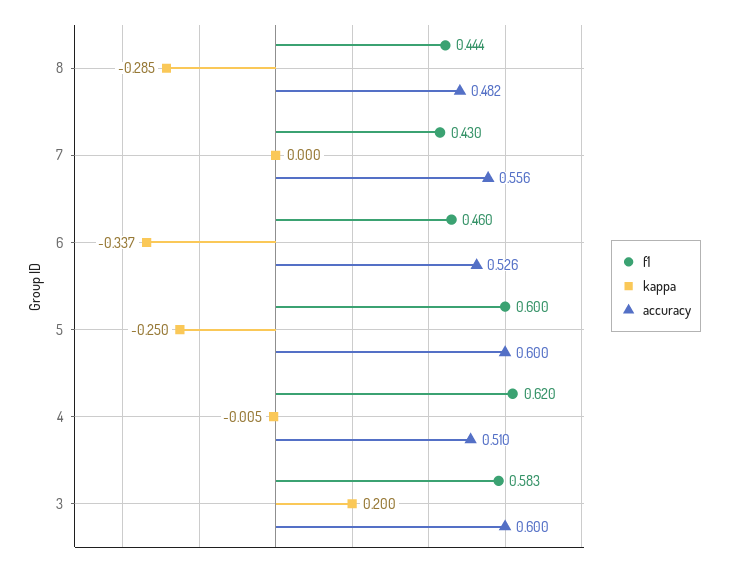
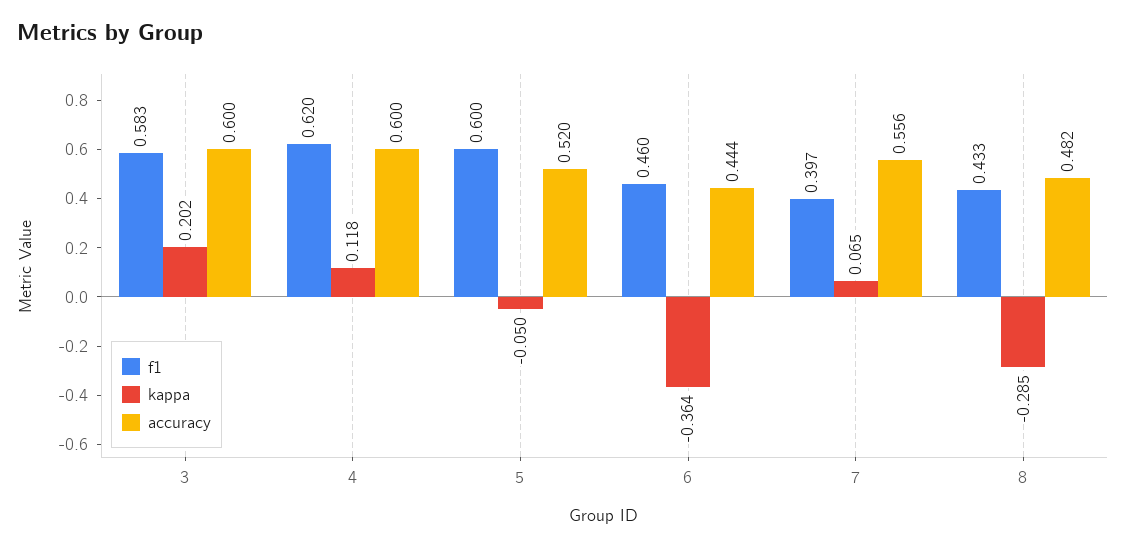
  {
    "f1": {
-     "8": 0.444,
+     "8": 0.433,
-     "7": 0.43,
+     "7": 0.397,
      "6": 0.46,
      "5": 0.6,
      "4": 0.62,
      "3": 0.583
    },
    "kappa": {
      "8": -0.285,
-     "7": 0,
+     "7": 0.065,
-     "6": -0.337,
+     "6": -0.364,
-     "5": -0.25,
+     "5": -0.05,
-     "4": -0.005,
+     "4": 0.118,
-     "3": 0.2
+     "3": 0.202
    },
    "accuracy": {
      "8": 0.482,
      "7": 0.556,
-     "6": 0.526,
+     "6": 0.444,
-     "5": 0.6,
+     "5": 0.52,
-     "4": 0.51,
+     "4": 0.6,
      "3": 0.6
    }
  }

